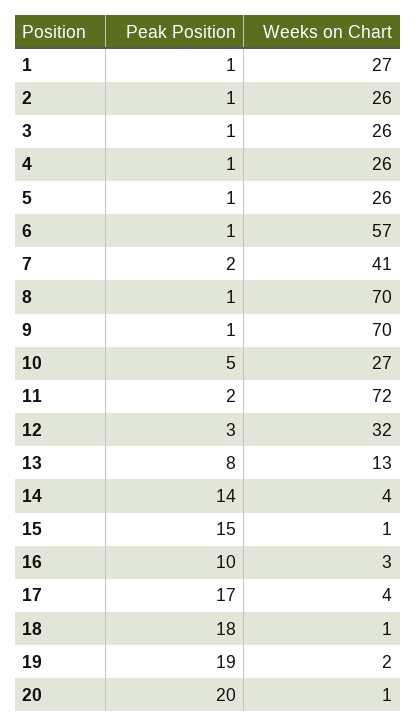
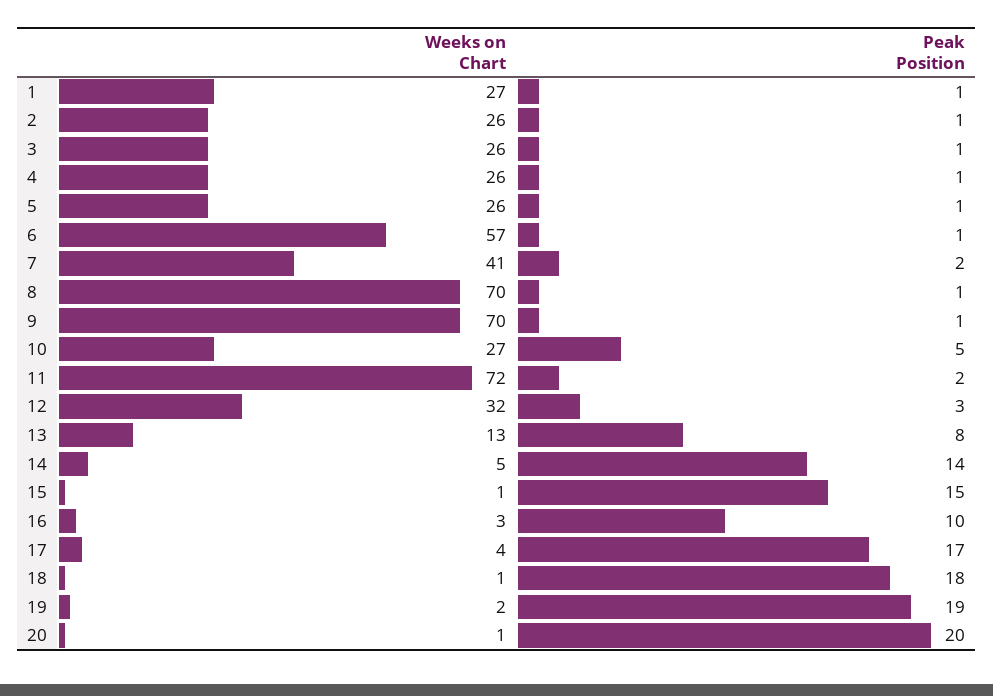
  {
    "Peak Position": {
      "1": 1,
      "2": 1,
      "3": 1,
      "4": 1,
      "5": 1,
      "6": 1,
      "7": 2,
      "8": 1,
      "9": 1,
      "10": 5,
      "11": 2,
      "12": 3,
      "13": 8,
      "14": 14,
      "15": 15,
      "16": 10,
      "17": 17,
      "18": 18,
      "19": 19,
      "20": 20
    },
    "Weeks on Chart": {
      "1": 27,
      "2": 26,
      "3": 26,
      "4": 26,
      "5": 26,
      "6": 57,
      "7": 41,
      "8": 70,
      "9": 70,
      "10": 27,
      "11": 72,
      "12": 32,
      "13": 13,
-     "14": 4,
+     "14": 5,
      "15": 1,
      "16": 3,
      "17": 4,
      "18": 1,
      "19": 2,
      "20": 1
    }
  }

